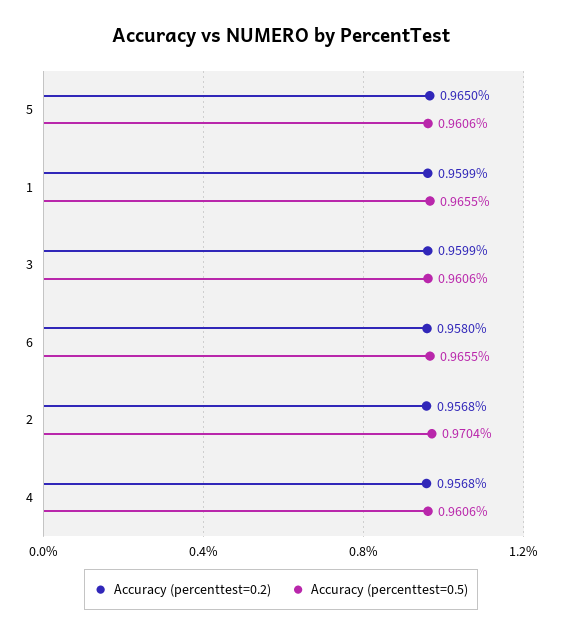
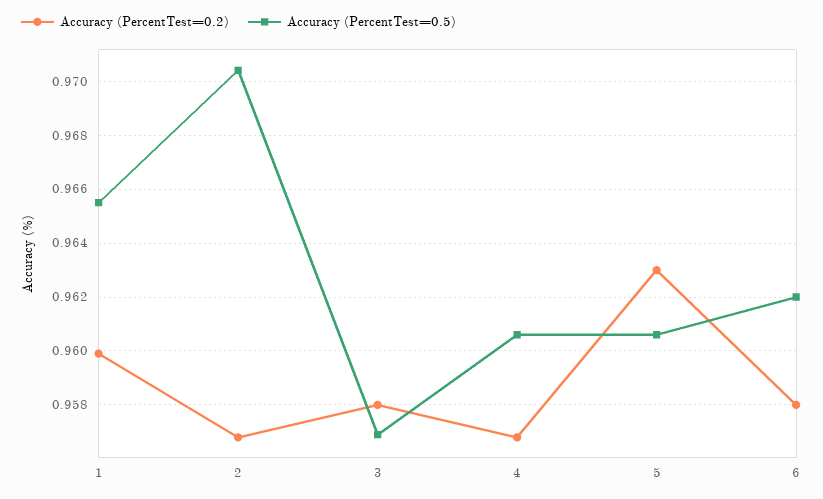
  {
    "Accuracy (percenttest=0.2)": {
-     "5": 0.965,
+     "5": 0.963,
      "1": 0.9599,
-     "3": 0.9599,
+     "3": 0.958,
      "6": 0.958,
      "2": 0.9568,
      "4": 0.9568
    },
    "Accuracy (percenttest=0.5)": {
      "5": 0.9606,
      "1": 0.9655,
-     "3": 0.9606,
+     "3": 0.957,
-     "6": 0.9655,
+     "6": 0.962,
      "2": 0.9704,
      "4": 0.9606
    }
  }

